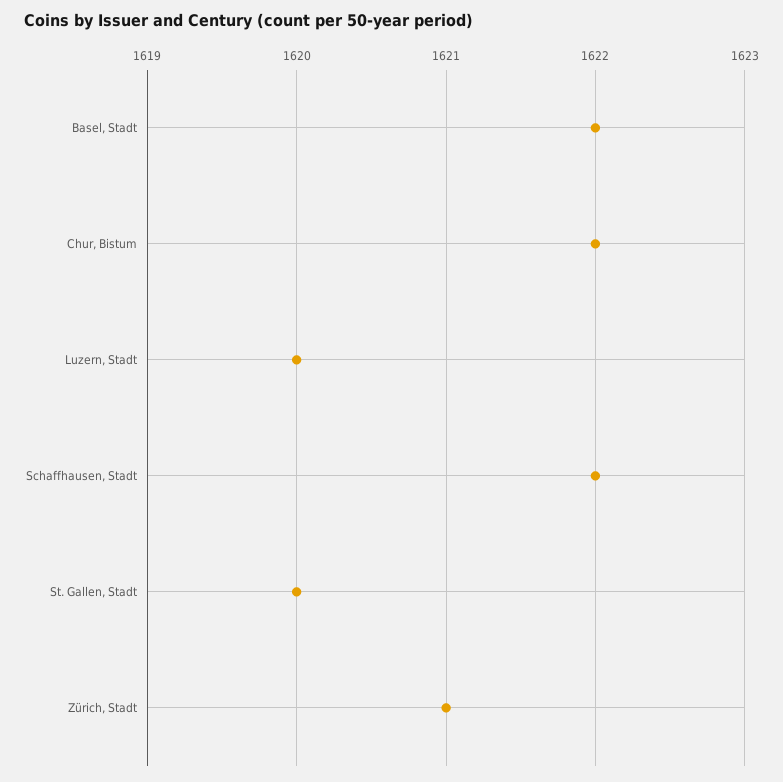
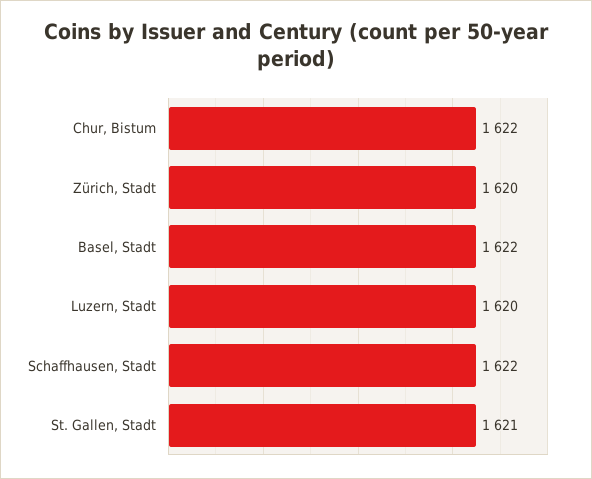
  {
    "Basel, Stadt": 1622,
    "Chur, Bistum": 1622,
    "Luzern, Stadt": 1620,
    "Schaffhausen, Stadt": 1622,
-   "St. Gallen, Stadt": 1620,
+   "St. Gallen, Stadt": 1621,
-   "Zürich, Stadt": 1621
+   "Zürich, Stadt": 1620
  }

